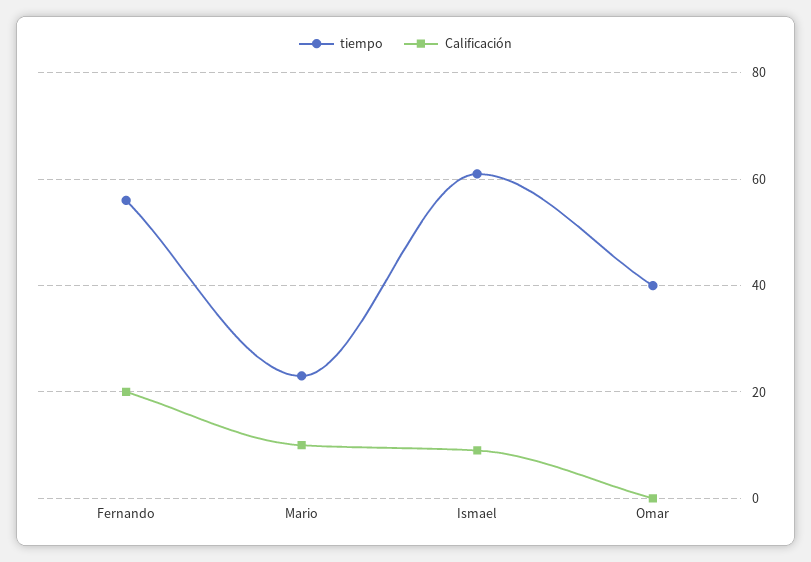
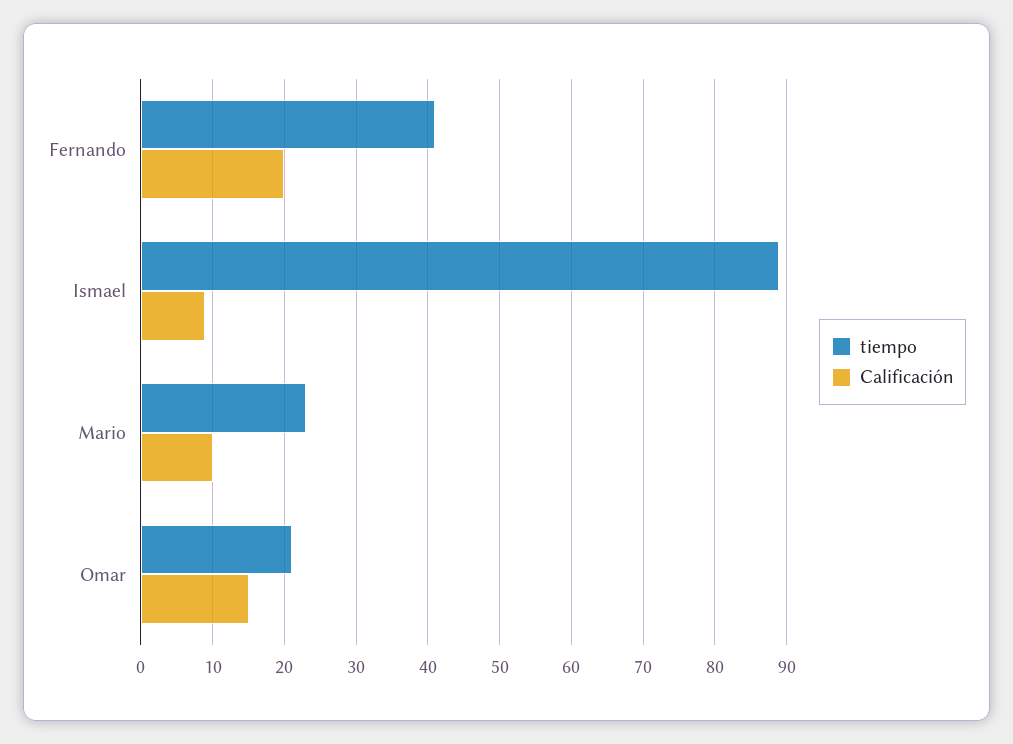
  {
    "tiempo": {
-     "Fernando": 55,
+     "Fernando": 41,
      "Mario": 23,
-     "Ismael": 60,
+     "Ismael": 89,
-     "Omar": 40
+     "Omar": 21
    },
    "Calificación": {
      "Fernando": 20,
      "Mario": 10,
      "Ismael": 9,
-     "Omar": 0
+     "Omar": 15
    }
  }

